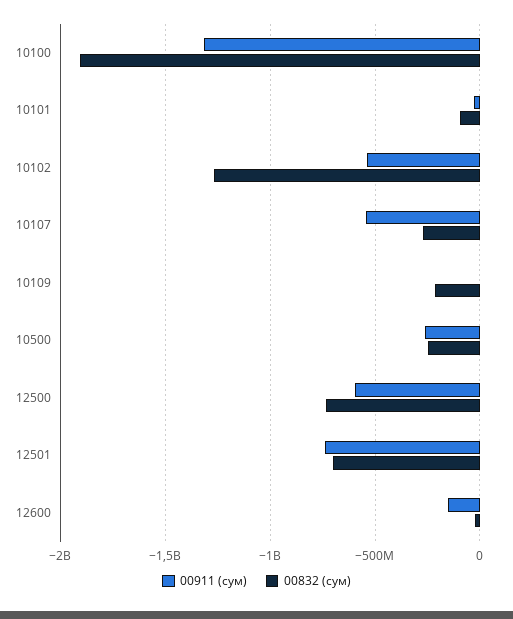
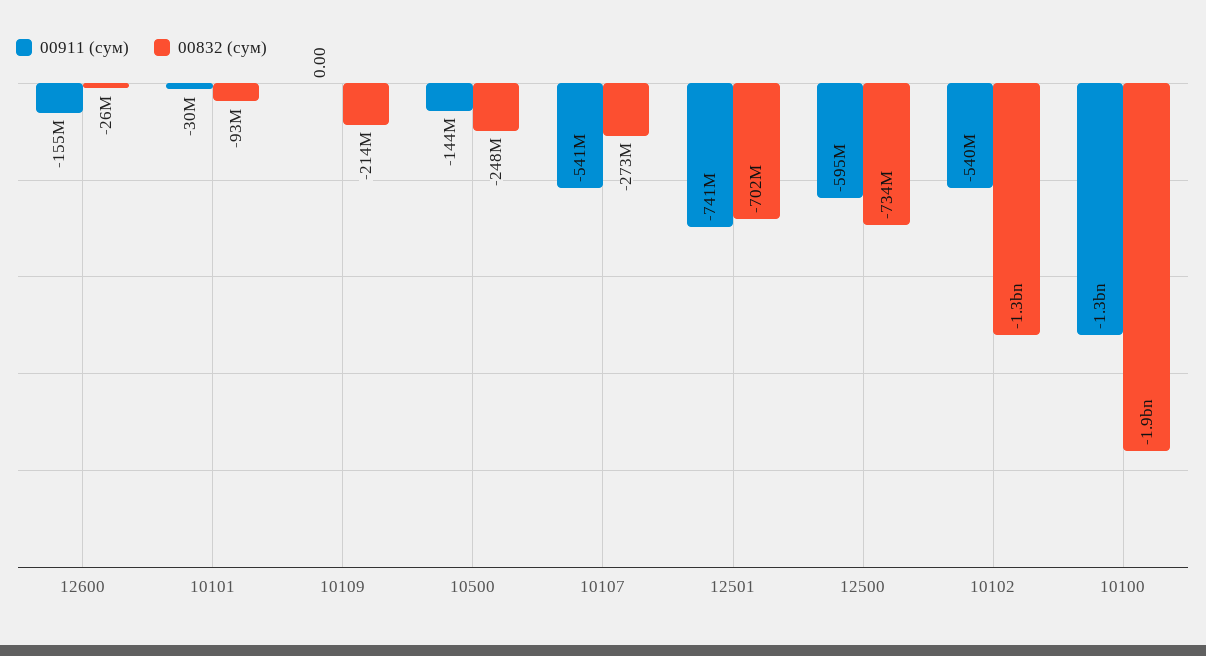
  {
    "00911 (сум)": {
      "10100": -1300000000,
      "10101": -30000000,
      "10102": -540000000,
      "10107": -541000000,
      "10109": 0,
-     "10500": -250000000,
+     "10500": -144000000,
      "12500": -595000000,
      "12501": -741000000,
      "12600": -155000000
    },
    "00832 (сум)": {
      "10100": -1900000000,
      "10101": -93000000,
      "10102": -1300000000,
      "10107": -273000000,
      "10109": -214000000,
      "10500": -248000000,
      "12500": -734000000,
      "12501": -702000000,
      "12600": -26000000
    }
  }

